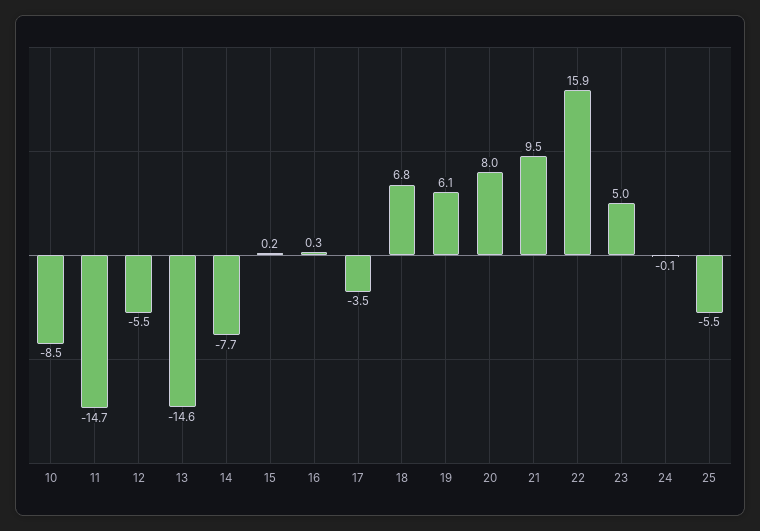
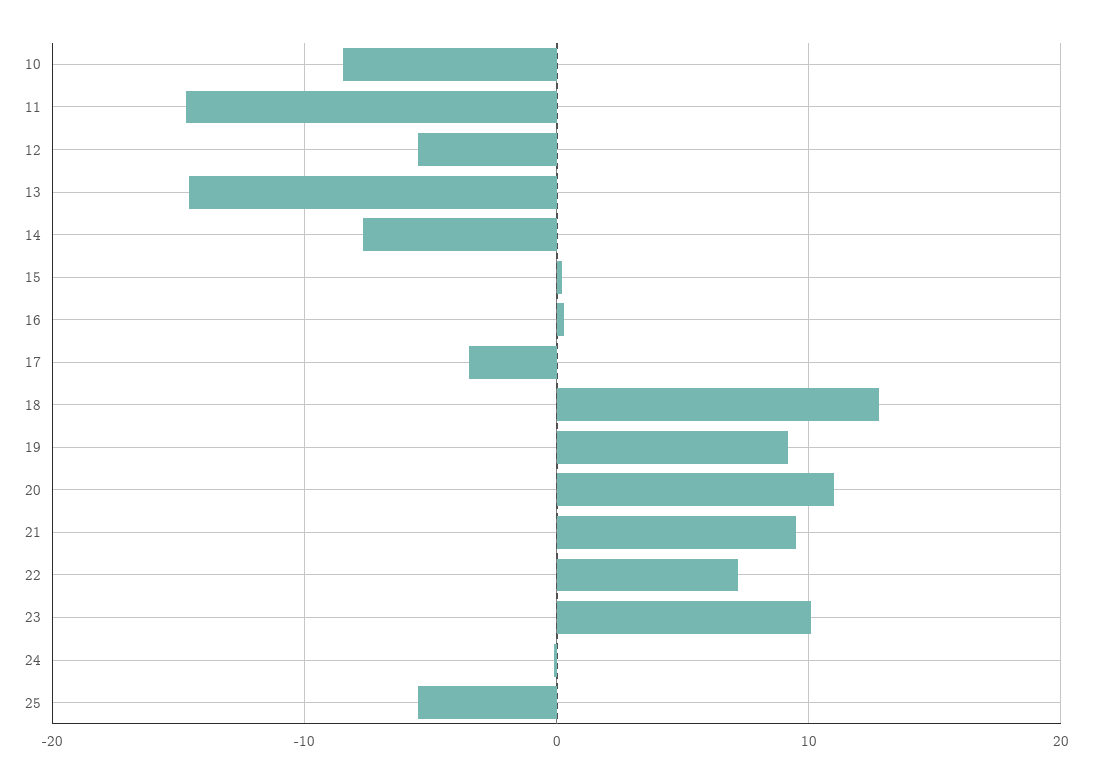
  {
    "10": -8.5,
    "11": -14.7,
    "12": -5.5,
    "13": -14.6,
    "14": -7.7,
    "15": 0.2,
    "16": 0.3,
    "17": -3.5,
-   "18": 6.8,
+   "18": 13,
-   "19": 6.1,
+   "19": 9,
-   "20": 8,
+   "20": 11,
    "21": 9.5,
-   "22": 15.9,
+   "22": 7,
-   "23": 5,
+   "23": 10,
    "24": -0.1,
    "25": -5.5
  }

